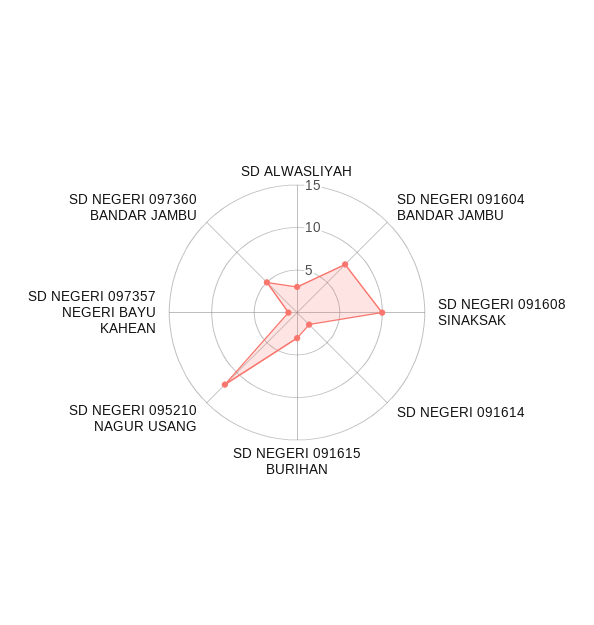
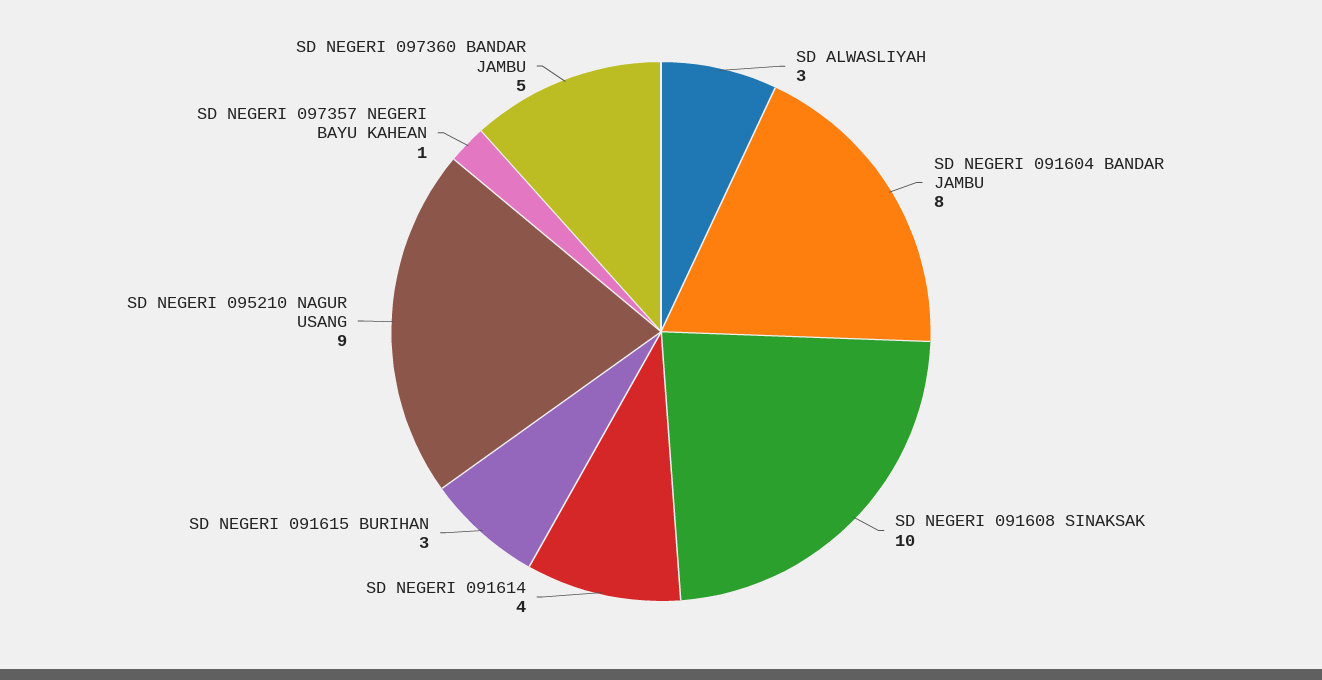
  {
    "SD ALWASLIYAH": 3,
    "SD NEGERI 091604 BANDAR JAMBU": 8,
    "SD NEGERI 091608 SINAKSAK": 10,
-   "SD NEGERI 091614": 2,
+   "SD NEGERI 091614": 4,
    "SD NEGERI 091615 BURIHAN": 3,
-   "SD NEGERI 095210 NAGUR USANG": 12,
+   "SD NEGERI 095210 NAGUR USANG": 9,
    "SD NEGERI 097357 NEGERI BAYU KAHEAN": 1,
    "SD NEGERI 097360 BANDAR JAMBU": 5
  }

